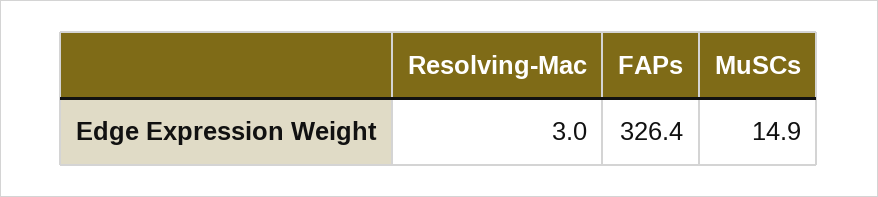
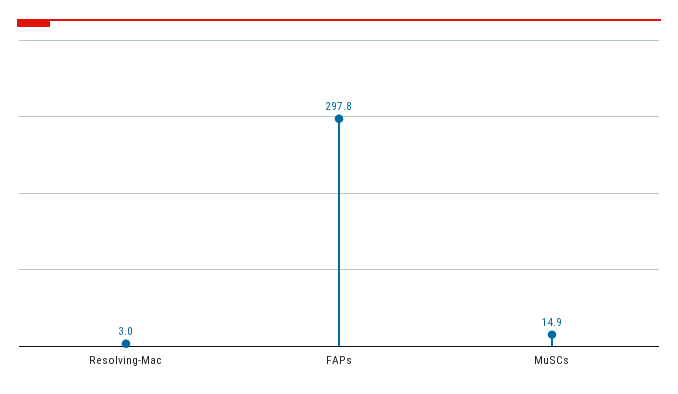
  {
    "Resolving-Mac": 3,
-   "FAPs": 326.4,
+   "FAPs": 297.8,
    "MuSCs": 14.9
  }

